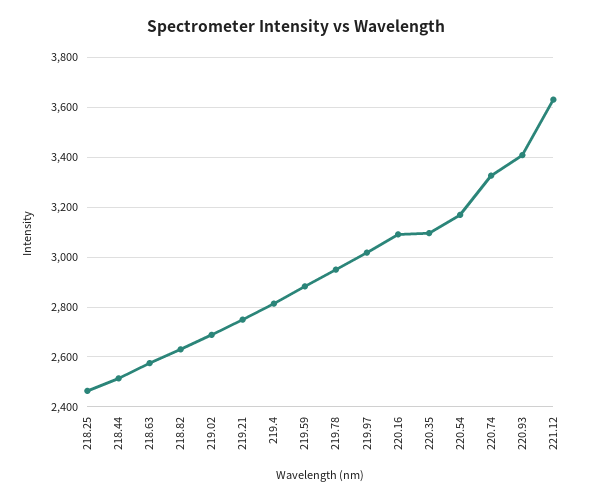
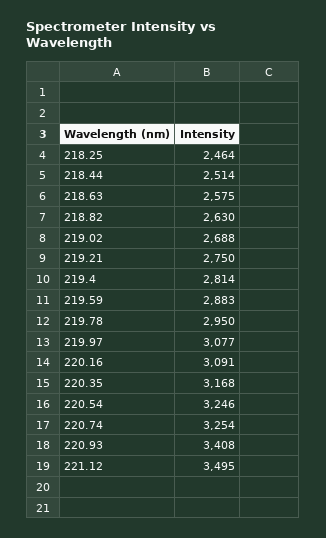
  {
    "218.25": 2464,
    "218.44": 2514,
    "218.63": 2575,
    "218.82": 2630,
    "219.02": 2688,
    "219.21": 2750,
    "219.4": 2814,
    "219.59": 2883,
    "219.78": 2950,
-   "219.97": 3025,
+   "219.97": 3077,
    "220.16": 3091,
-   "220.35": 3100,
+   "220.35": 3168,
-   "220.54": 3175,
+   "220.54": 3246,
-   "220.74": 3325,
+   "220.74": 3254,
    "220.93": 3408,
-   "221.12": 3625
+   "221.12": 3495
  }

